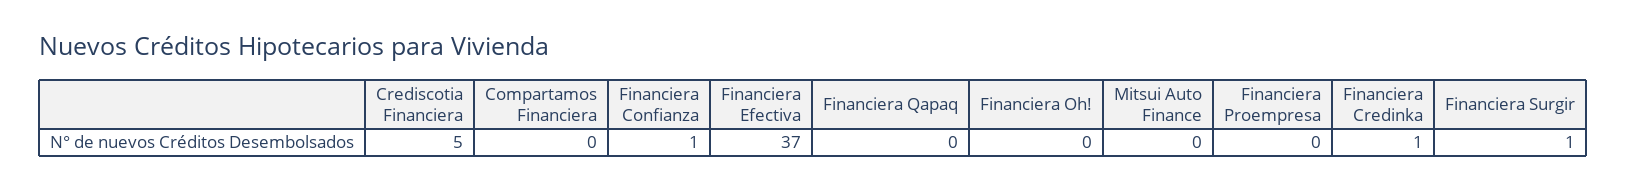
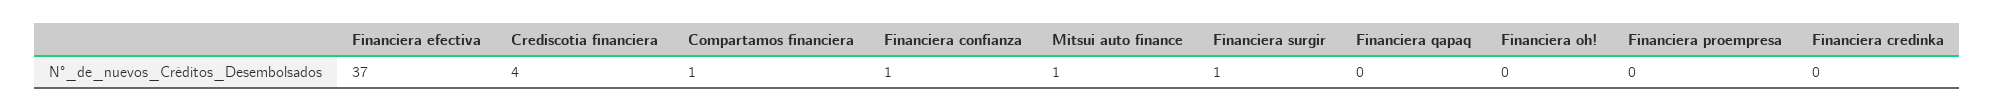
  {
-   "Crediscotia Financiera": 5,
+   "Crediscotia Financiera": 4,
-   "Compartamos Financiera": 0,
+   "Compartamos Financiera": 1,
    "Financiera Confianza": 1,
    "Financiera Efectiva": 37,
    "Financiera Qapaq": 0,
    "Financiera Oh!": 0,
-   "Mitsui Auto Finance": 0,
+   "Mitsui Auto Finance": 1,
    "Financiera Proempresa": 0,
-   "Financiera Credinka": 1,
+   "Financiera Credinka": 0,
    "Financiera Surgir": 1
  }

